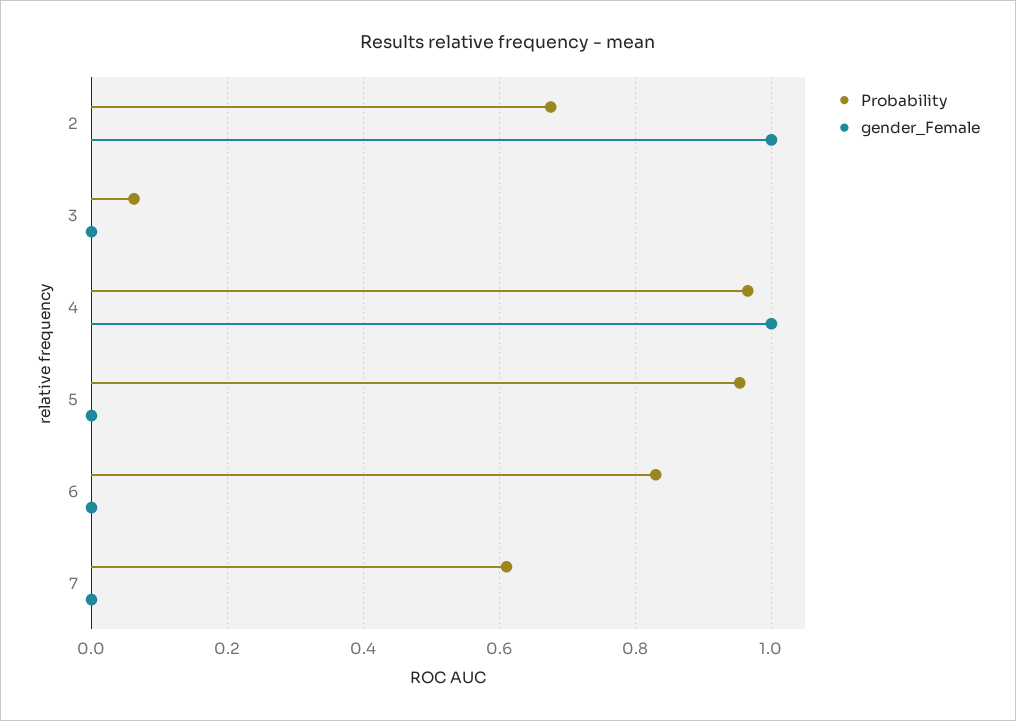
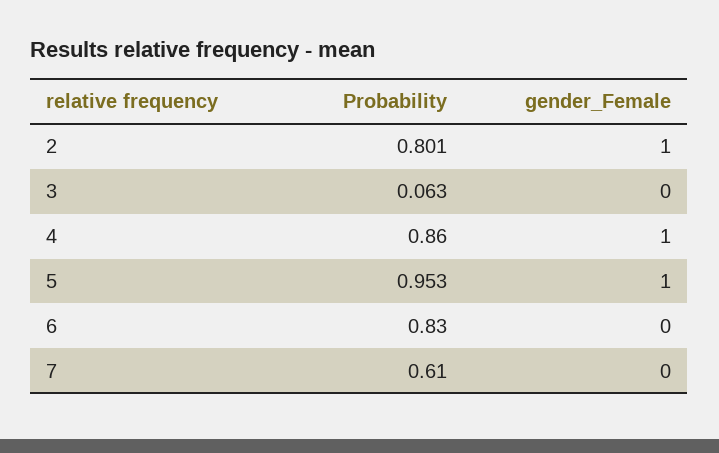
  {
    "Probability": {
-     "2": 0.68,
+     "2": 0.801,
      "3": 0.063,
-     "4": 0.96,
+     "4": 0.86,
      "5": 0.953,
      "6": 0.83,
      "7": 0.61
    },
    "gender_Female": {
      "2": 1,
      "3": 0,
      "4": 1,
-     "5": 0,
+     "5": 1,
      "6": 0,
      "7": 0
    }
  }

